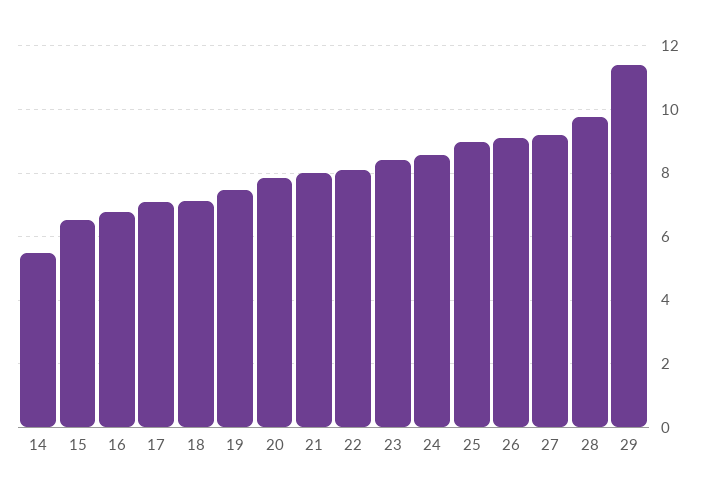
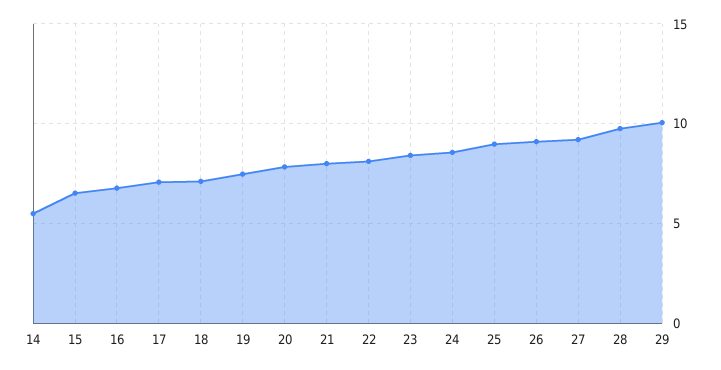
  {
    "14": 5.6,
    "15": 6.6,
    "16": 6.8,
    "17": 7,
    "18": 7.2,
    "19": 7.4,
    "20": 7.8,
    "21": 8,
    "22": 8.2,
    "23": 8.4,
    "24": 8.6,
    "25": 9,
    "26": 9.2,
    "27": 9.2,
    "28": 9.8,
-   "29": 11.4
+   "29": 10
  }

